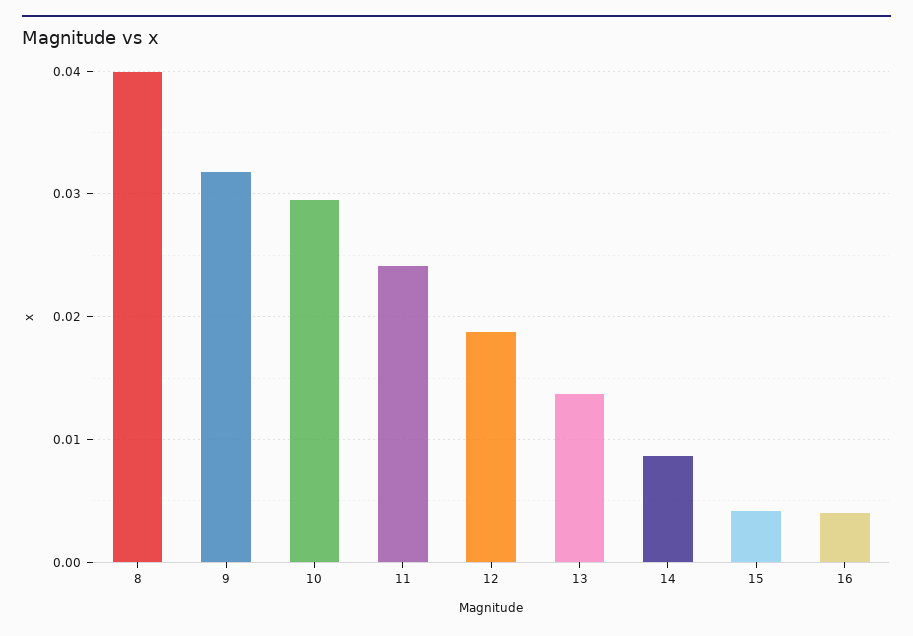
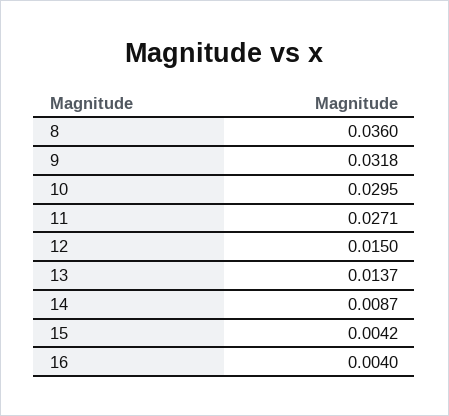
  {
-   "8": 0.04,
+   "8": 0.036,
    "9": 0.0318,
    "10": 0.0295,
-   "11": 0.024,
+   "11": 0.0271,
-   "12": 0.019,
+   "12": 0.015,
    "13": 0.0137,
    "14": 0.0087,
    "15": 0.0042,
    "16": 0.004
  }

